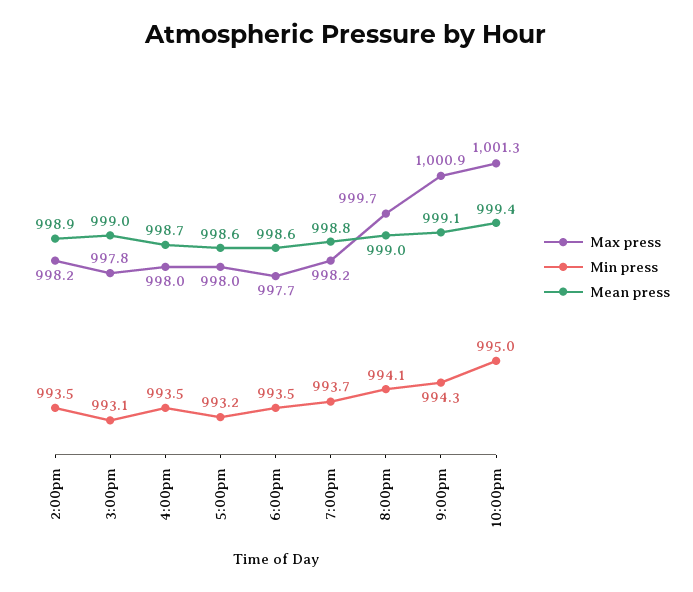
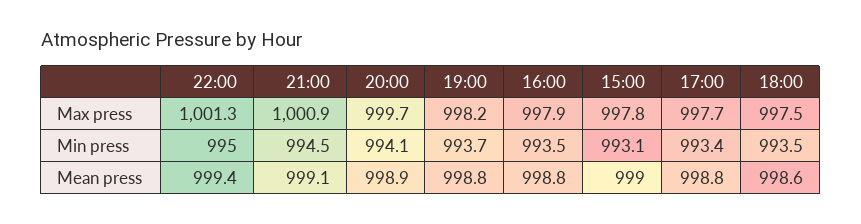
  {
    "Max press": {
-     "2:00pm": 998.2,
      "3:00pm": 997.8,
-     "4:00pm": 998,
+     "4:00pm": 997.9,
-     "5:00pm": 998,
+     "5:00pm": 997.7,
-     "6:00pm": 997.7,
+     "6:00pm": 997.5,
      "7:00pm": 998.2,
      "8:00pm": 999.7,
      "9:00pm": 1000.9,
      "10:00pm": 1001.3
    },
    "Min press": {
-     "2:00pm": 993.5,
      "3:00pm": 993.1,
      "4:00pm": 993.5,
-     "5:00pm": 993.2,
+     "5:00pm": 993.4,
      "6:00pm": 993.5,
      "7:00pm": 993.7,
      "8:00pm": 994.1,
-     "9:00pm": 994.3,
+     "9:00pm": 994.5,
      "10:00pm": 995
    },
    "Mean press": {
-     "2:00pm": 998.9,
      "3:00pm": 999,
-     "4:00pm": 998.7,
+     "4:00pm": 998.8,
-     "5:00pm": 998.6,
+     "5:00pm": 998.8,
      "6:00pm": 998.6,
      "7:00pm": 998.8,
-     "8:00pm": 999,
+     "8:00pm": 998.9,
      "9:00pm": 999.1,
      "10:00pm": 999.4
    }
  }

